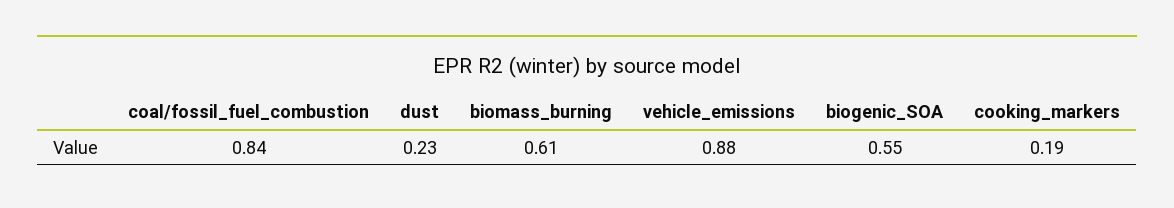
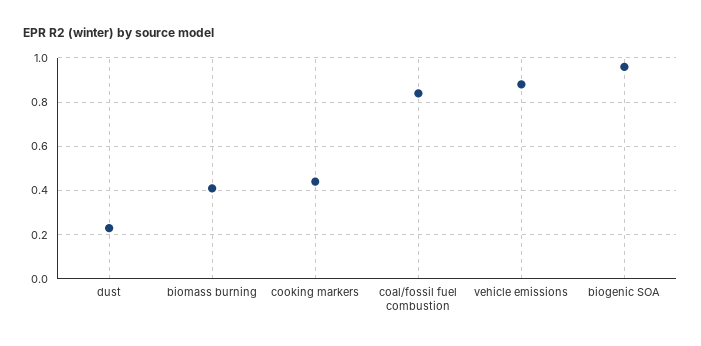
  {
    "coal/fossil_fuel_combustion": 0.84,
    "dust": 0.23,
-   "biomass_burning": 0.61,
+   "biomass_burning": 0.4,
    "vehicle_emissions": 0.88,
-   "biogenic_SOA": 0.55,
+   "biogenic_SOA": 0.95,
-   "cooking_markers": 0.19
+   "cooking_markers": 0.45
  }

